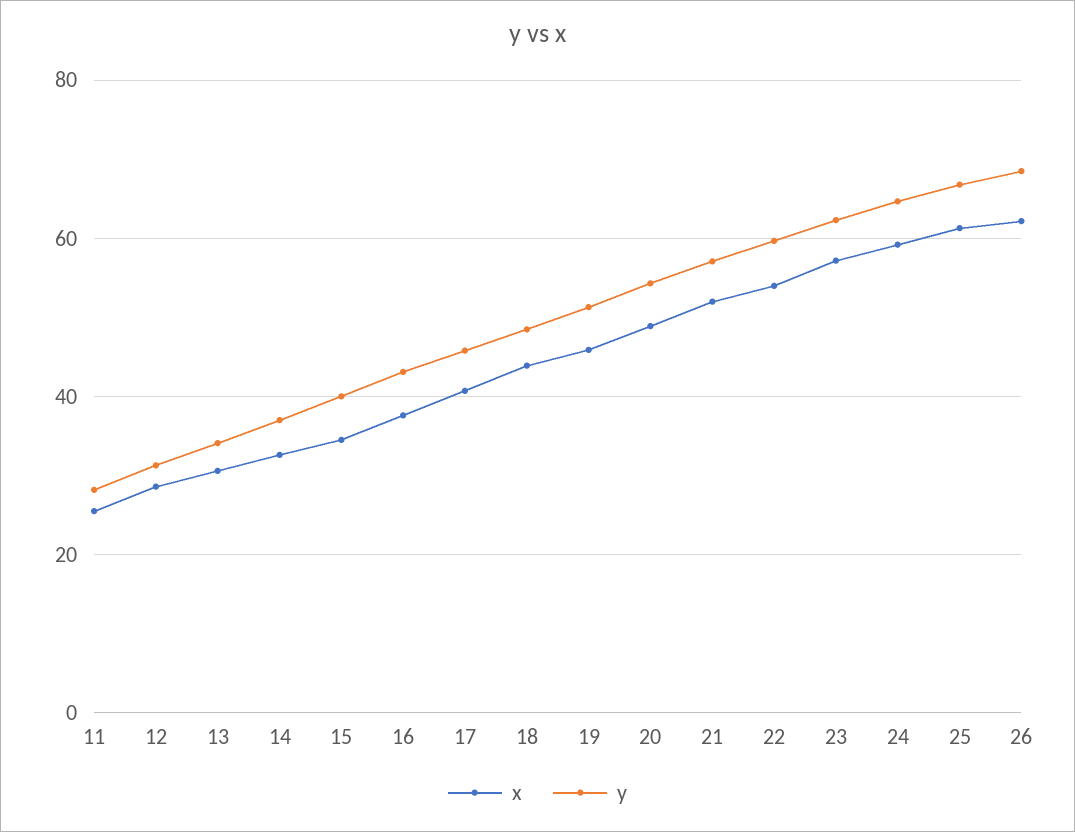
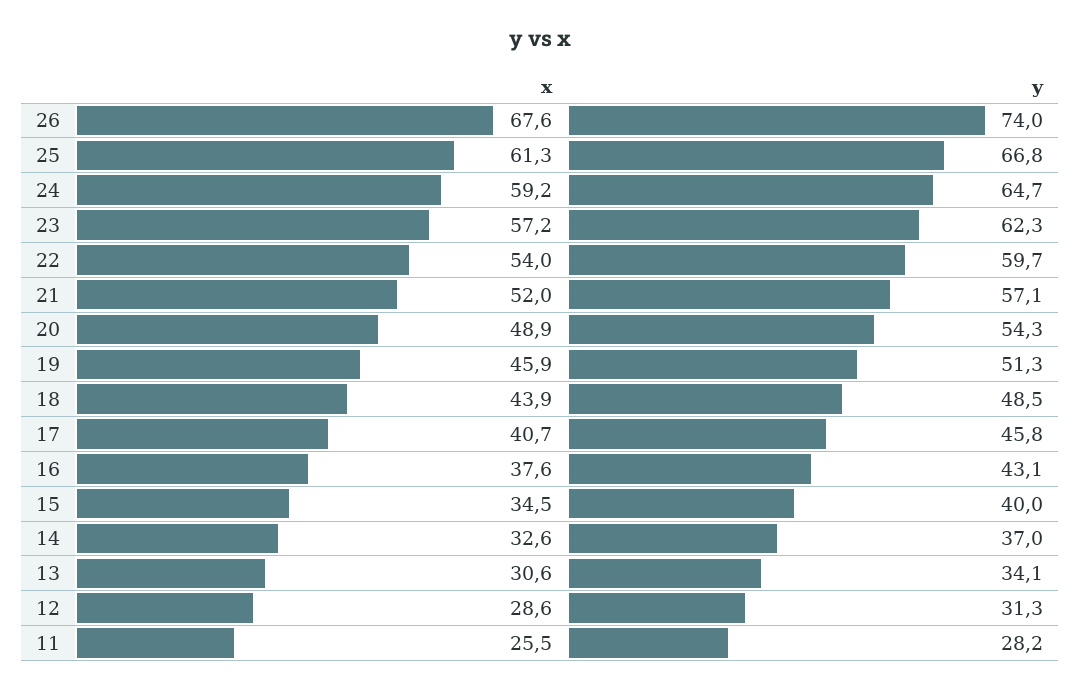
  {
    "x": {
      "11": 25.5,
      "12": 28.6,
      "13": 30.6,
      "14": 32.6,
      "15": 34.5,
      "16": 37.6,
      "17": 40.7,
      "18": 43.9,
      "19": 45.9,
      "20": 48.9,
      "21": 52,
      "22": 54,
      "23": 57.2,
      "24": 59.2,
      "25": 61.3,
-     "26": 62
+     "26": 67.6
    },
    "y": {
      "11": 28.2,
      "12": 31.3,
      "13": 34.1,
      "14": 37,
      "15": 40,
      "16": 43.1,
      "17": 45.8,
      "18": 48.5,
      "19": 51.3,
      "20": 54.3,
      "21": 57.1,
      "22": 59.7,
      "23": 62.3,
      "24": 64.7,
      "25": 66.8,
-     "26": 68
+     "26": 74
    }
  }

